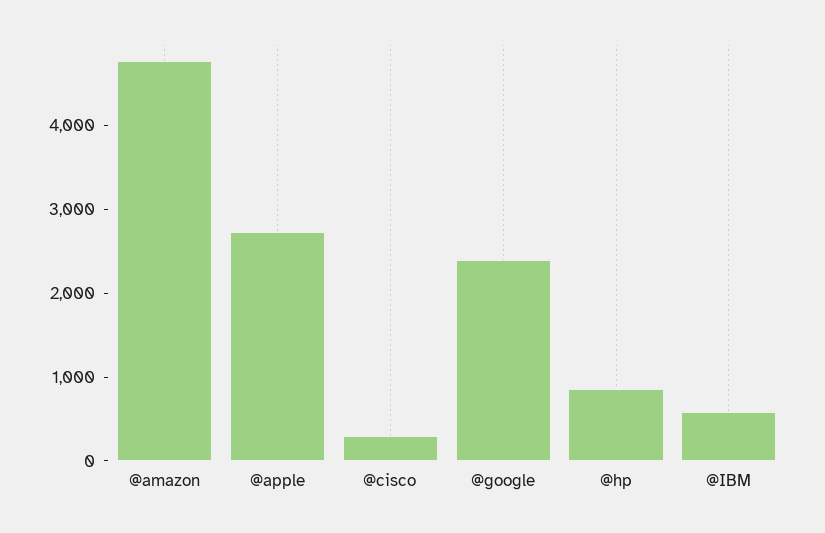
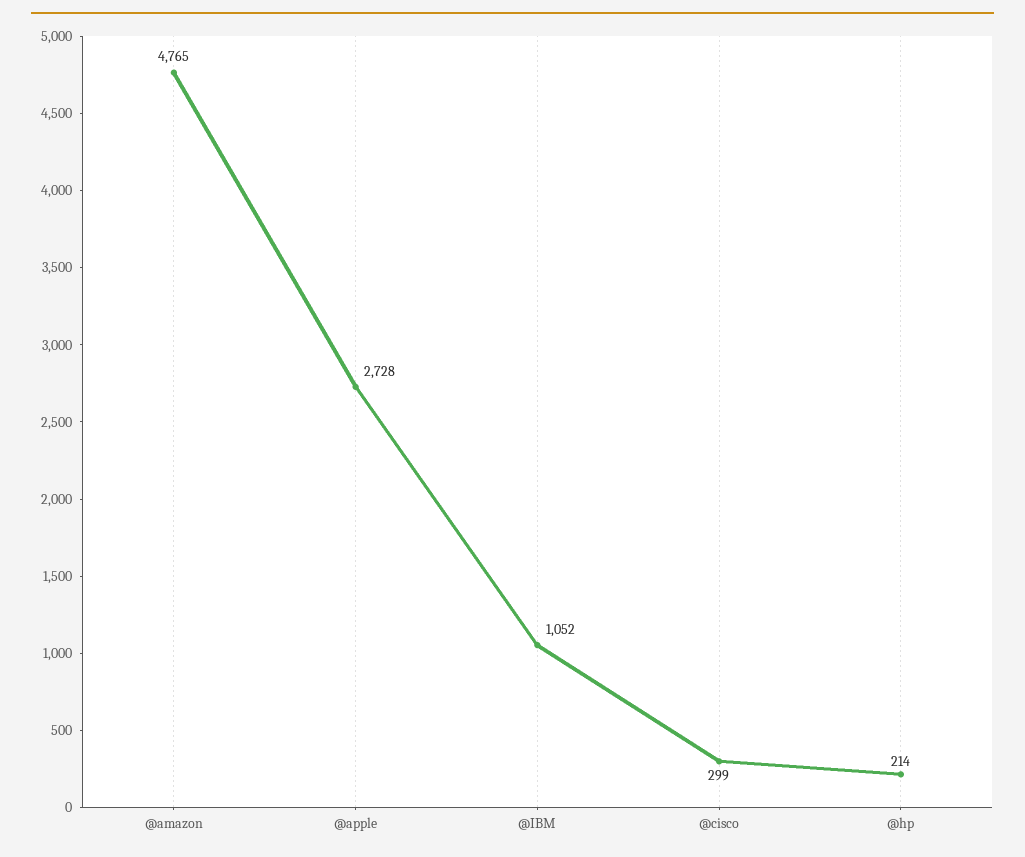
  {
    "@amazon": 4765,
    "@apple": 2728,
    "@cisco": 299,
-   "@google": 2400,
-   "@hp": 800,
+   "@hp": 214,
-   "@IBM": 600
+   "@IBM": 1052
  }

